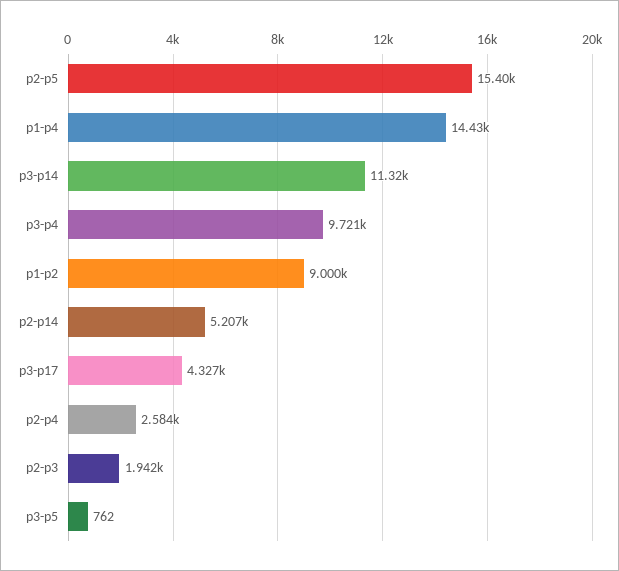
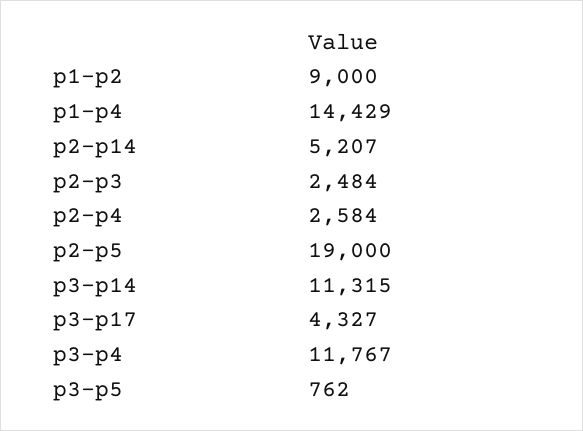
  {
-   "p2-p5": 15400,
+   "p2-p5": 19000,
    "p1-p4": 14429,
    "p3-p14": 11315,
-   "p3-p4": 9721,
+   "p3-p4": 11767,
    "p1-p2": 9000,
    "p2-p14": 5207,
    "p3-p17": 4327,
    "p2-p4": 2584,
-   "p2-p3": 1942,
+   "p2-p3": 2484,
    "p3-p5": 762
  }

